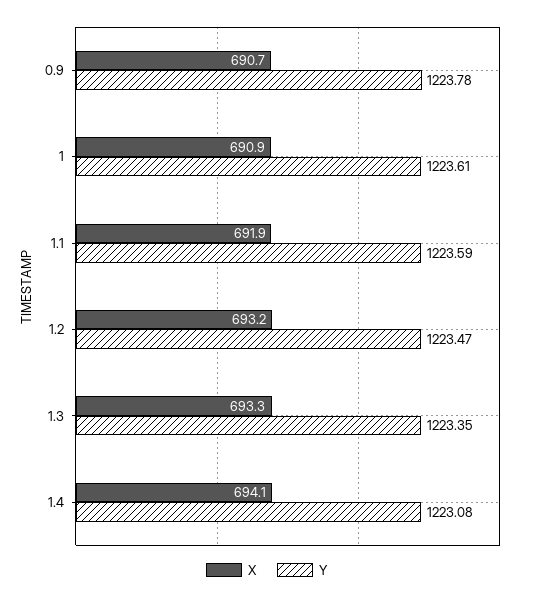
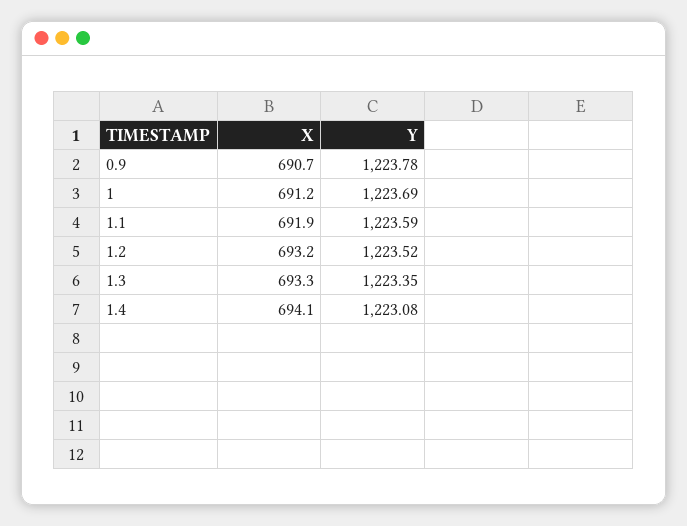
  {
    "X": {
      "0.9": 690.7,
-     "1": 690.9,
+     "1": 691.2,
      "1.1": 691.9,
      "1.2": 693.2,
      "1.3": 693.3,
      "1.4": 694.1
    },
    "Y": {
      "0.9": 1223.78,
-     "1": 1223.61,
+     "1": 1223.69,
      "1.1": 1223.59,
-     "1.2": 1223.47,
+     "1.2": 1223.52,
      "1.3": 1223.35,
      "1.4": 1223.08
    }
  }

